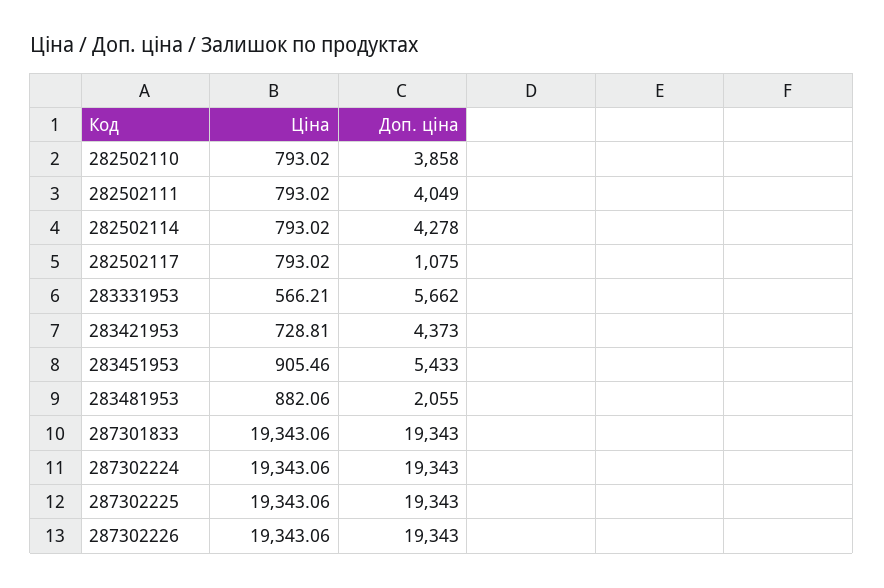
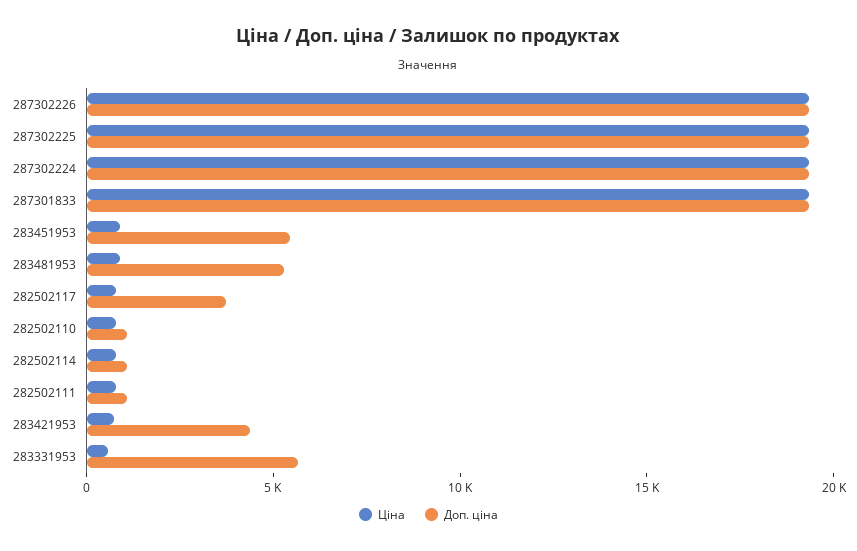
  {
    "Ціна": {
      "282502110": 793.02,
      "282502111": 793.02,
      "282502114": 793.02,
      "282502117": 793.02,
      "283331953": 566.21,
      "283421953": 728.81,
      "283451953": 905.46,
      "283481953": 882.06,
      "287301833": 19343.06,
      "287302224": 19343.06,
      "287302225": 19343.06,
      "287302226": 19343.06
    },
    "Доп. ціна": {
-     "282502110": 3858,
+     "282502110": 1000,
-     "282502111": 4049,
+     "282502111": 1000,
-     "282502114": 4278,
+     "282502114": 1000,
-     "282502117": 1075,
+     "282502117": 4000,
      "283331953": 5662,
      "283421953": 4373,
      "283451953": 5433,
-     "283481953": 2055,
+     "283481953": 5000,
      "287301833": 19343,
      "287302224": 19343,
      "287302225": 19343,
      "287302226": 19343
    }
  }

